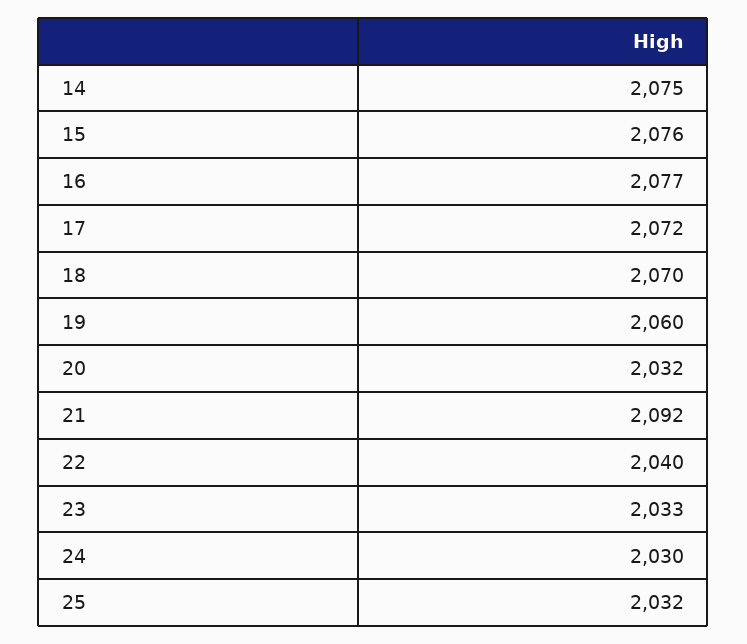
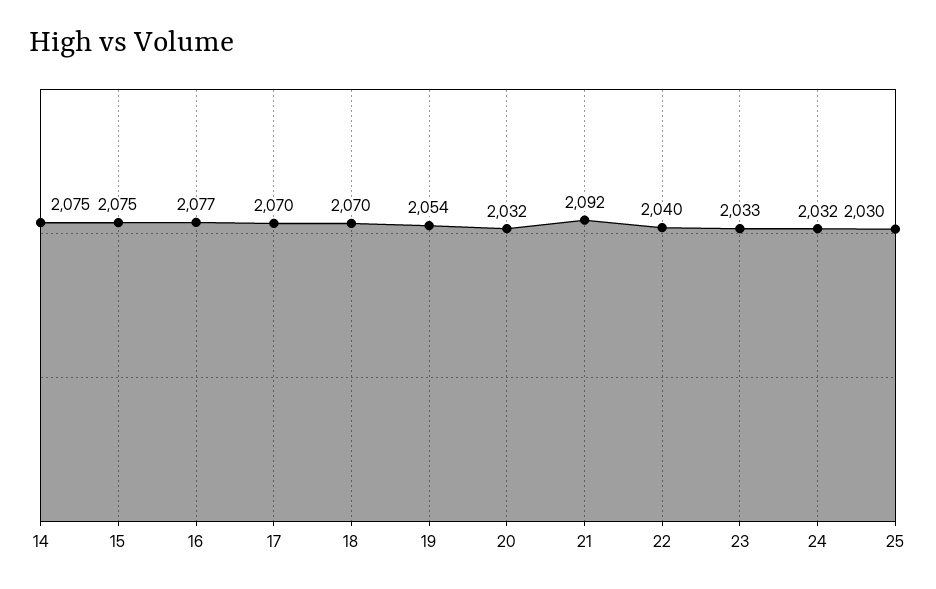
  {
    "14": 2075,
-   "15": 2076,
+   "15": 2075,
    "16": 2077,
-   "17": 2072,
+   "17": 2070,
    "18": 2070,
-   "19": 2060,
+   "19": 2054,
    "20": 2032,
    "21": 2092,
    "22": 2040,
    "23": 2033,
-   "24": 2030,
+   "24": 2032,
-   "25": 2032
+   "25": 2030
  }

